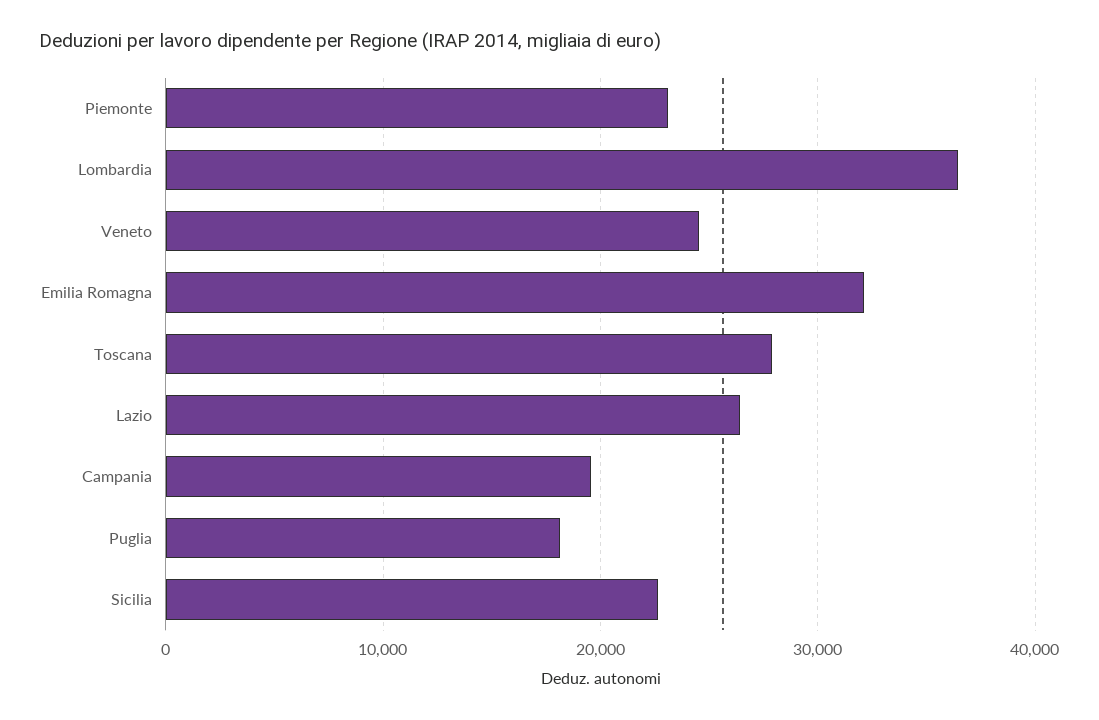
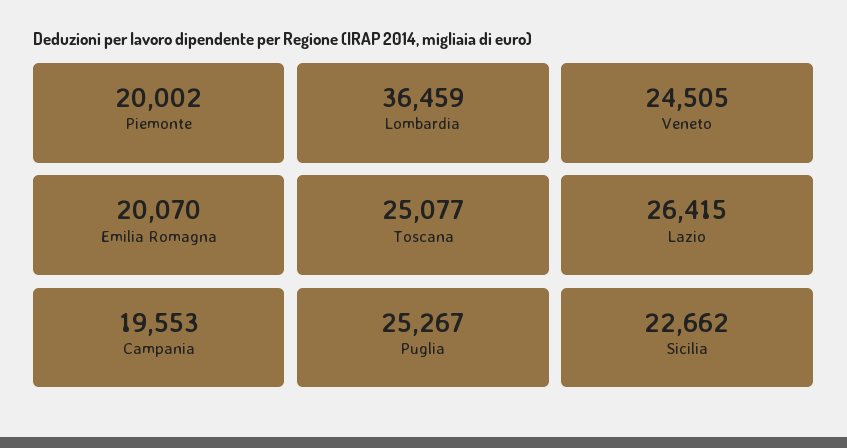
  {
-   "Piemonte": 23000,
+   "Piemonte": 20002,
    "Lombardia": 36459,
    "Veneto": 24505,
-   "Emilia Romagna": 32000,
+   "Emilia Romagna": 20070,
-   "Toscana": 28000,
+   "Toscana": 25077,
    "Lazio": 26415,
    "Campania": 19553,
-   "Puglia": 18000,
+   "Puglia": 25267,
    "Sicilia": 22662
  }

